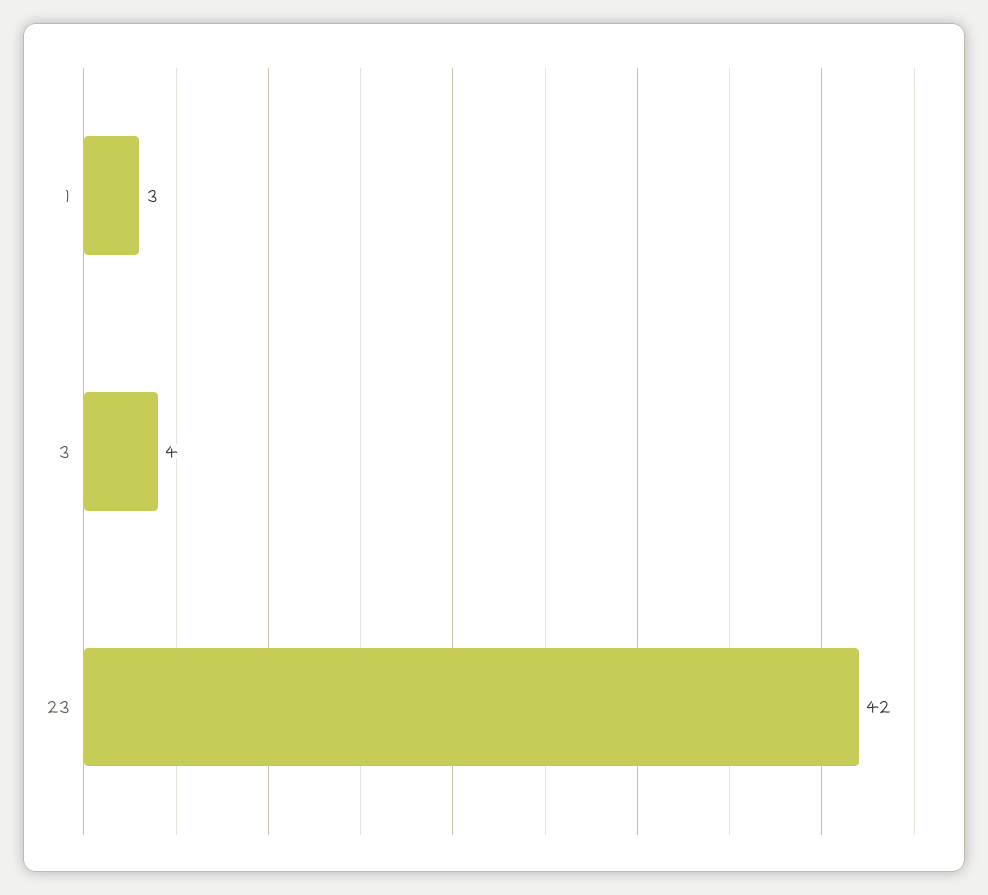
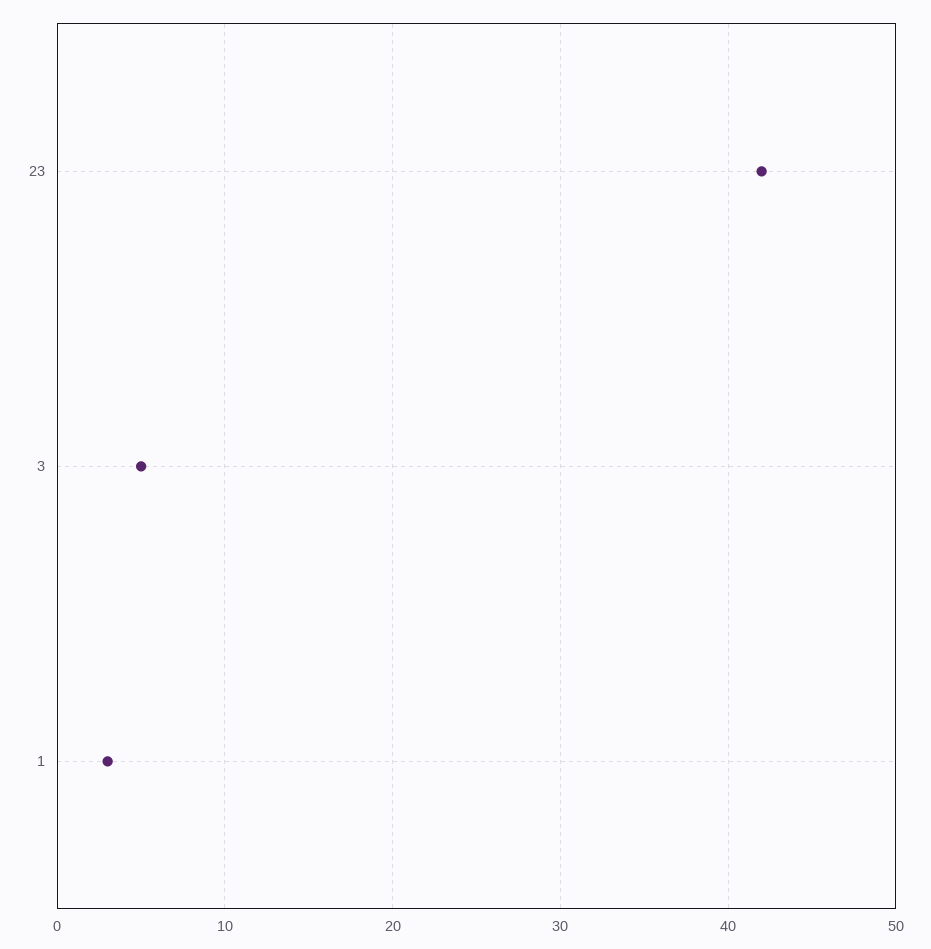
  {
    "1": 3,
-   "3": 4,
+   "3": 5,
    "23": 42
  }

